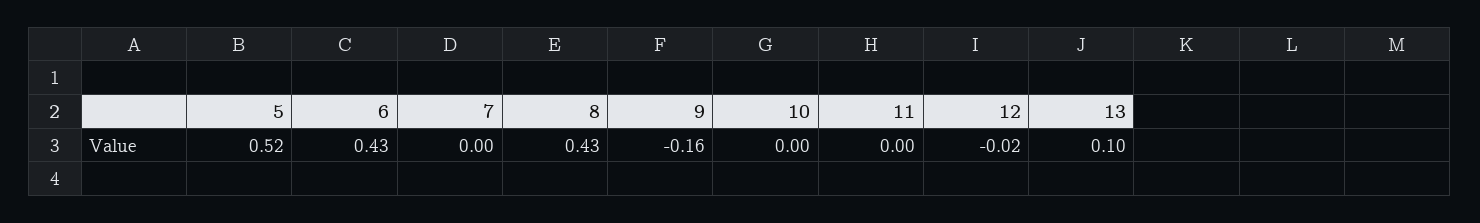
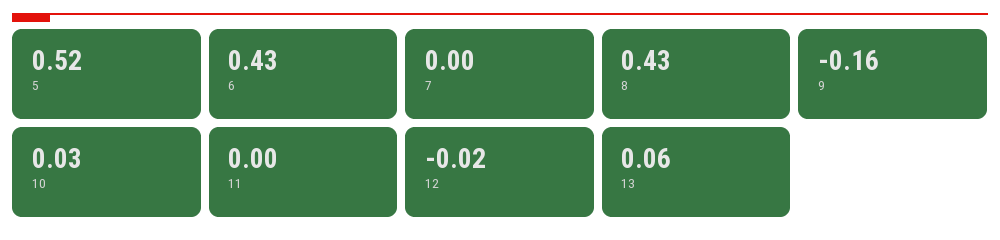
  {
    "5": 0.52,
    "6": 0.43,
    "7": 0,
    "8": 0.43,
    "9": -0.16,
-   "10": 0,
+   "10": 0.03,
    "11": 0,
    "12": -0.02,
-   "13": 0.1
+   "13": 0.06
  }

